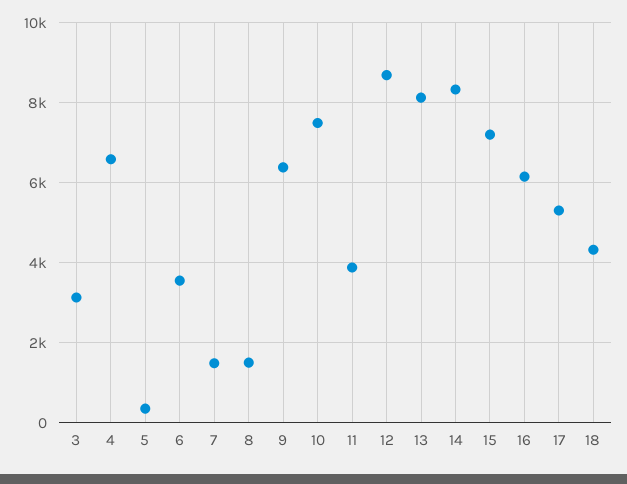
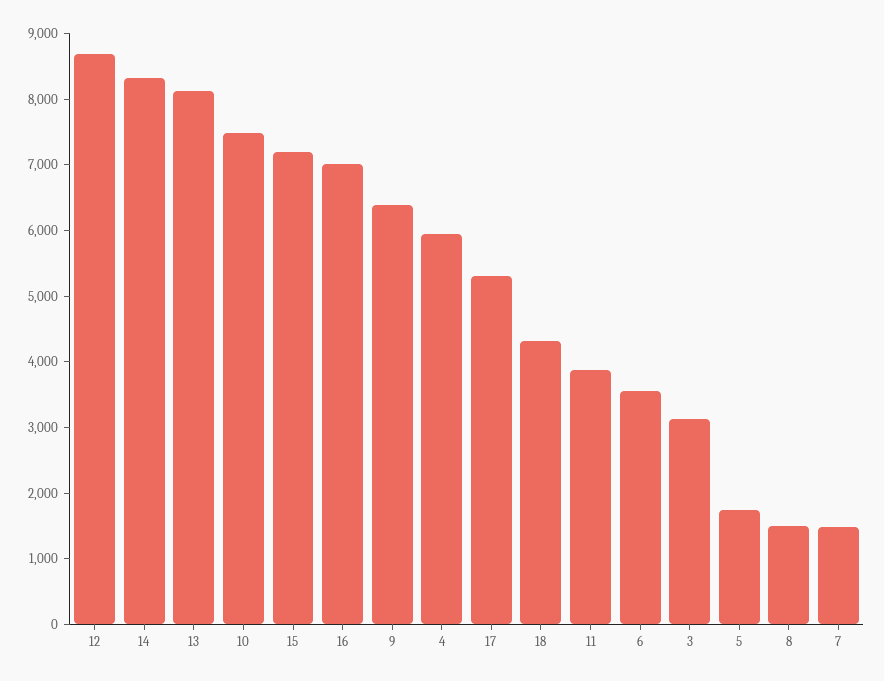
  {
    "3": 3200,
-   "4": 6600,
+   "4": 6000,
-   "5": 400,
+   "5": 1800,
    "6": 3600,
    "7": 1400,
    "8": 1600,
    "9": 6400,
    "10": 7400,
    "11": 3800,
    "12": 8600,
    "13": 8200,
    "14": 8400,
    "15": 7200,
-   "16": 6200,
+   "16": 7000,
    "17": 5400,
    "18": 4400
  }

